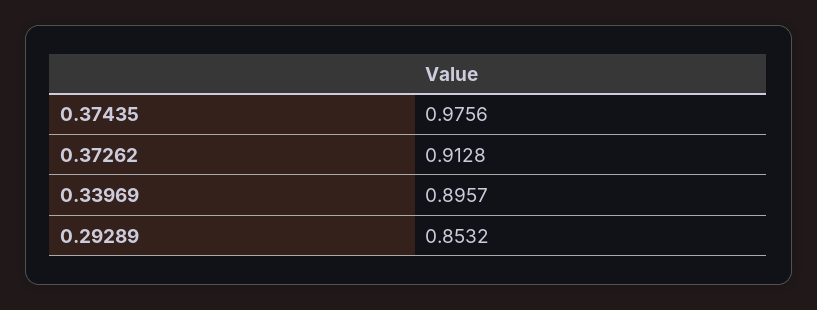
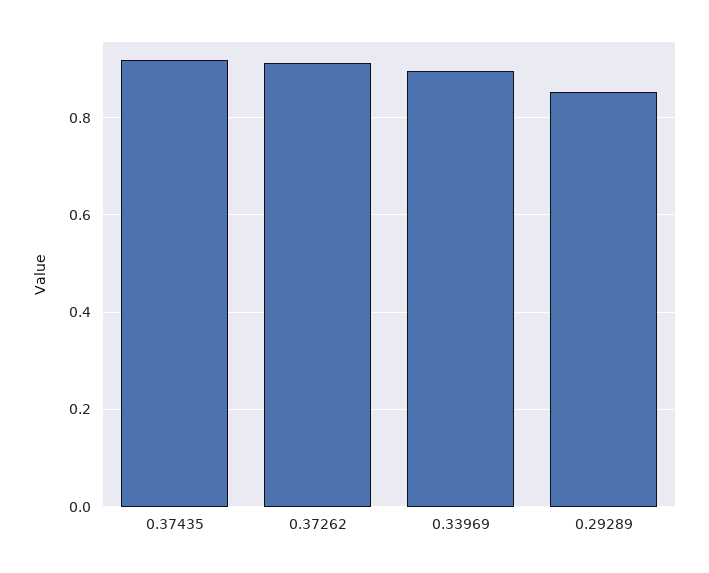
  {
-   "0.37435": 0.9756,
+   "0.37435": 0.92,
    "0.37262": 0.9128,
    "0.33969": 0.8957,
    "0.29289": 0.8532
  }

